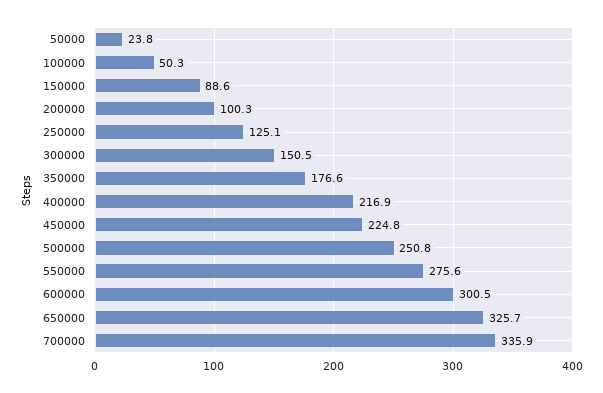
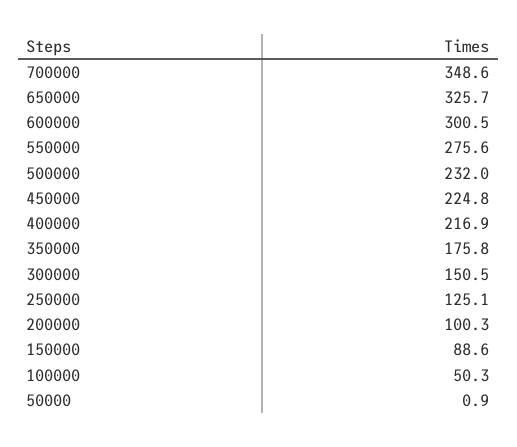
  {
-   "50000": 23.8,
+   "50000": 0.9,
    "100000": 50.3,
    "150000": 88.6,
    "200000": 100.3,
    "250000": 125.1,
    "300000": 150.5,
-   "350000": 176.6,
+   "350000": 175.8,
    "400000": 216.9,
    "450000": 224.8,
-   "500000": 250.8,
+   "500000": 232,
    "550000": 275.6,
    "600000": 300.5,
    "650000": 325.7,
-   "700000": 335.9
+   "700000": 348.6
  }

